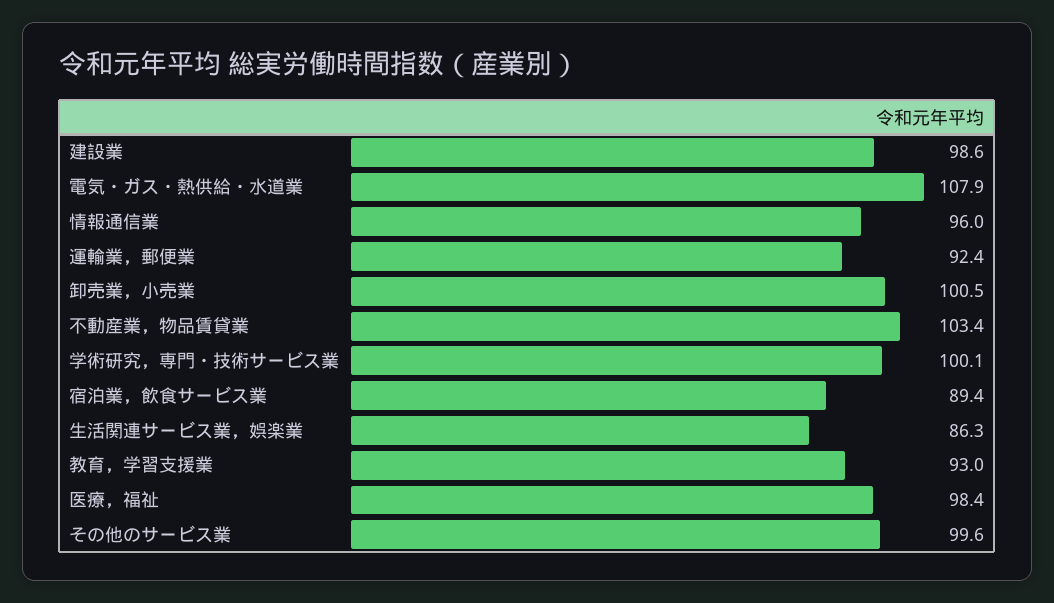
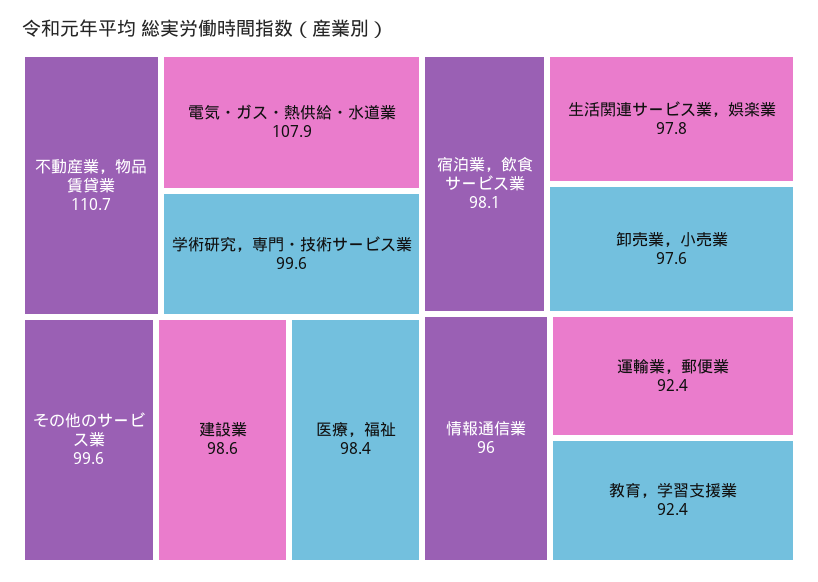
  {
    "建設業": 98.6,
    "電気・ガス・熱供給・水道業": 107.9,
    "情報通信業": 96,
    "運輸業，郵便業": 92.4,
-   "卸売業，小売業": 100.5,
+   "卸売業，小売業": 97.6,
-   "不動産業，物品賃貸業": 103.4,
+   "不動産業，物品賃貸業": 110.7,
-   "学術研究，専門・技術サービス業": 100.1,
+   "学術研究，専門・技術サービス業": 99.6,
-   "宿泊業，飲食サービス業": 89.4,
+   "宿泊業，飲食サービス業": 98.1,
-   "生活関連サービス業，娯楽業": 86.3,
+   "生活関連サービス業，娯楽業": 97.8,
-   "教育，学習支援業": 93,
+   "教育，学習支援業": 92.4,
    "医療，福祉": 98.4,
    "その他のサービス業": 99.6
  }

